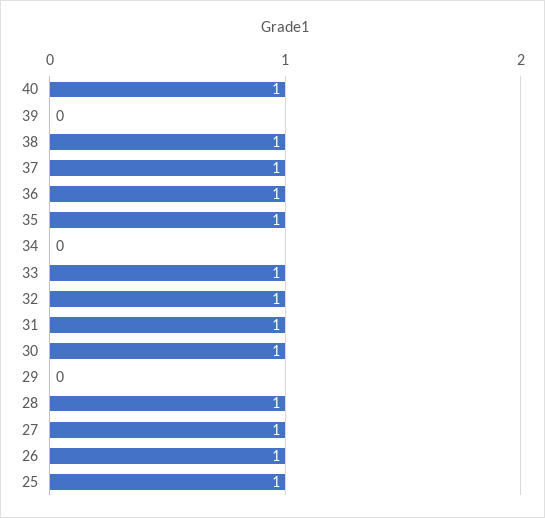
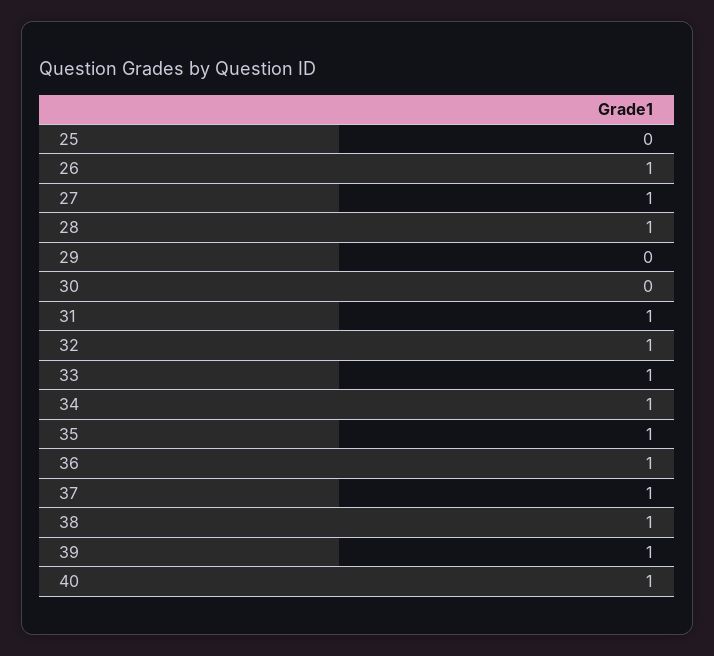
  {
    "40": 1,
-   "39": 0,
+   "39": 1,
    "38": 1,
    "37": 1,
    "36": 1,
    "35": 1,
-   "34": 0,
+   "34": 1,
    "33": 1,
    "32": 1,
    "31": 1,
-   "30": 1,
+   "30": 0,
    "29": 0,
    "28": 1,
    "27": 1,
    "26": 1,
-   "25": 1
+   "25": 0
  }

